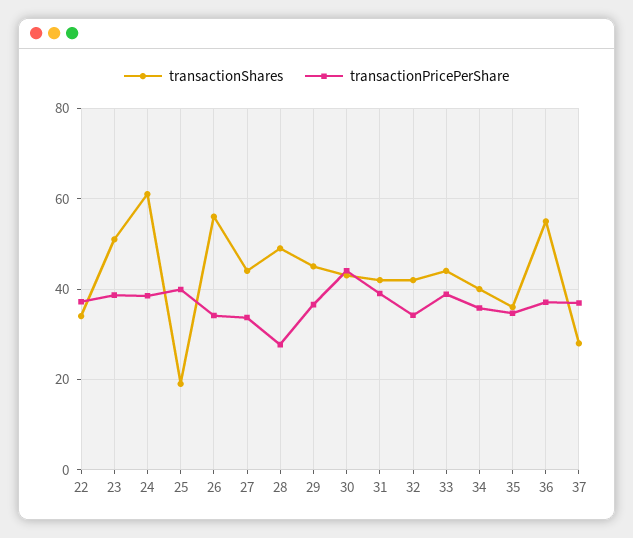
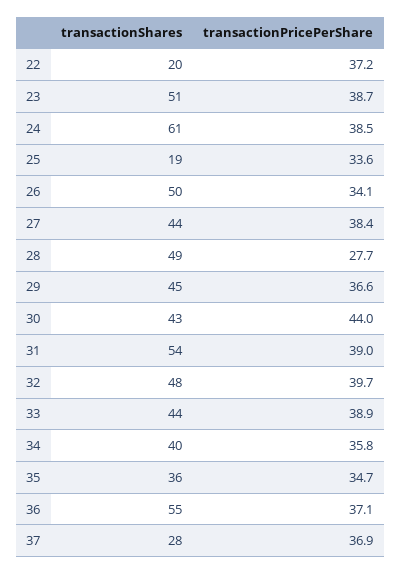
  {
    "transactionShares": {
-     "22": 34,
+     "22": 20,
      "23": 51,
      "24": 61,
      "25": 19,
-     "26": 56,
+     "26": 50,
      "27": 44,
      "28": 49,
      "29": 45,
      "30": 43,
-     "31": 42,
+     "31": 54,
-     "32": 42,
+     "32": 48,
      "33": 44,
      "34": 40,
      "35": 36,
      "36": 55,
      "37": 28
    },
    "transactionPricePerShare": {
      "22": 37.2,
      "23": 38.7,
      "24": 38.5,
-     "25": 40,
+     "25": 33.6,
      "26": 34.1,
-     "27": 34,
+     "27": 38.4,
      "28": 27.7,
      "29": 36.6,
      "30": 44,
      "31": 39,
-     "32": 34,
+     "32": 39.7,
      "33": 38.9,
      "34": 35.8,
      "35": 34.7,
      "36": 37.1,
      "37": 36.9
    }
  }

